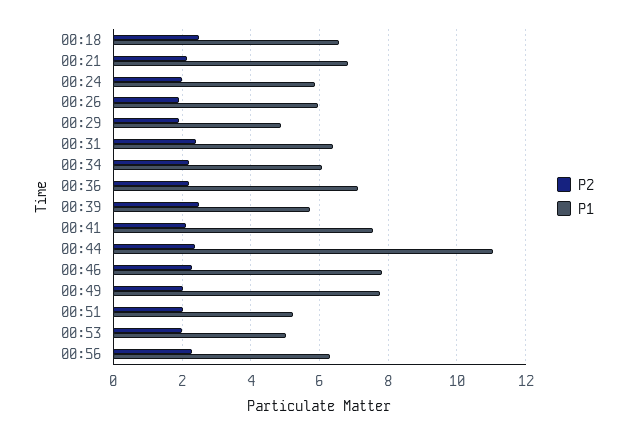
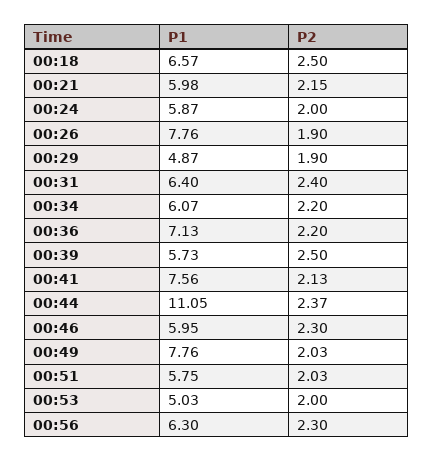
  {
    "P2": {
      "00:18": 2.5,
      "00:21": 2.15,
      "00:24": 2,
      "00:26": 1.9,
      "00:29": 1.9,
      "00:31": 2.4,
      "00:34": 2.2,
      "00:36": 2.2,
      "00:39": 2.5,
      "00:41": 2.13,
      "00:44": 2.37,
      "00:46": 2.3,
      "00:49": 2.03,
      "00:51": 2.03,
      "00:53": 2,
      "00:56": 2.3
    },
    "P1": {
      "00:18": 6.57,
-     "00:21": 6.8,
+     "00:21": 5.98,
      "00:24": 5.87,
-     "00:26": 6,
+     "00:26": 7.76,
      "00:29": 4.87,
      "00:31": 6.4,
      "00:34": 6.07,
      "00:36": 7.13,
      "00:39": 5.73,
      "00:41": 7.56,
      "00:44": 11.05,
-     "00:46": 7.8,
+     "00:46": 5.95,
      "00:49": 7.76,
-     "00:51": 5.2,
+     "00:51": 5.75,
      "00:53": 5.03,
      "00:56": 6.3
    }
  }

